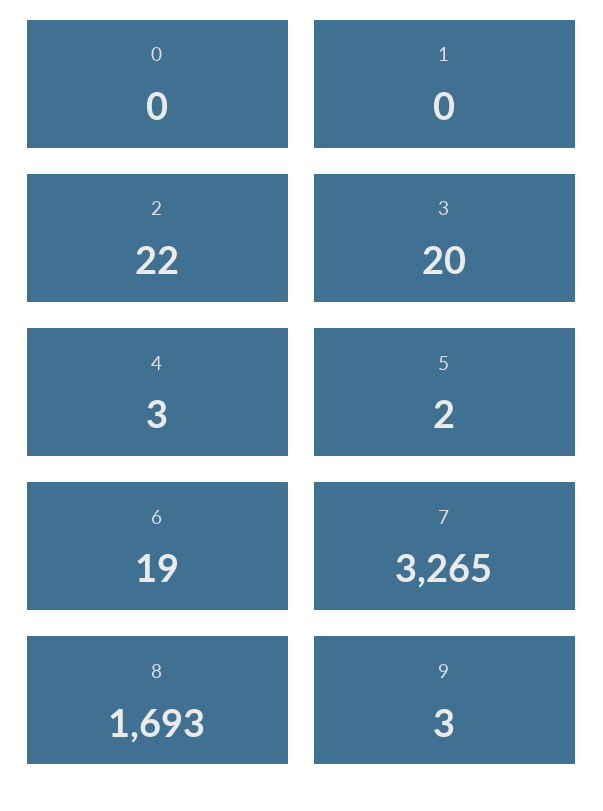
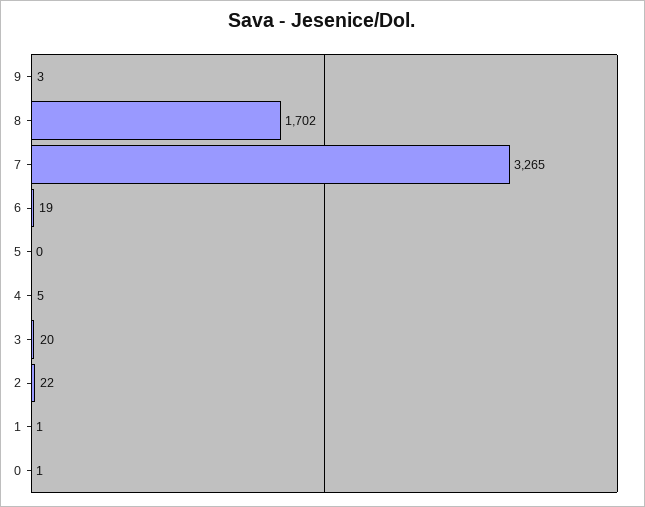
  {
-   "0": 0,
+   "0": 1,
-   "1": 0,
+   "1": 1,
    "2": 22,
    "3": 20,
-   "4": 3,
+   "4": 5,
-   "5": 2,
+   "5": 0,
    "6": 19,
    "7": 3265,
-   "8": 1693,
+   "8": 1702,
    "9": 3
  }

